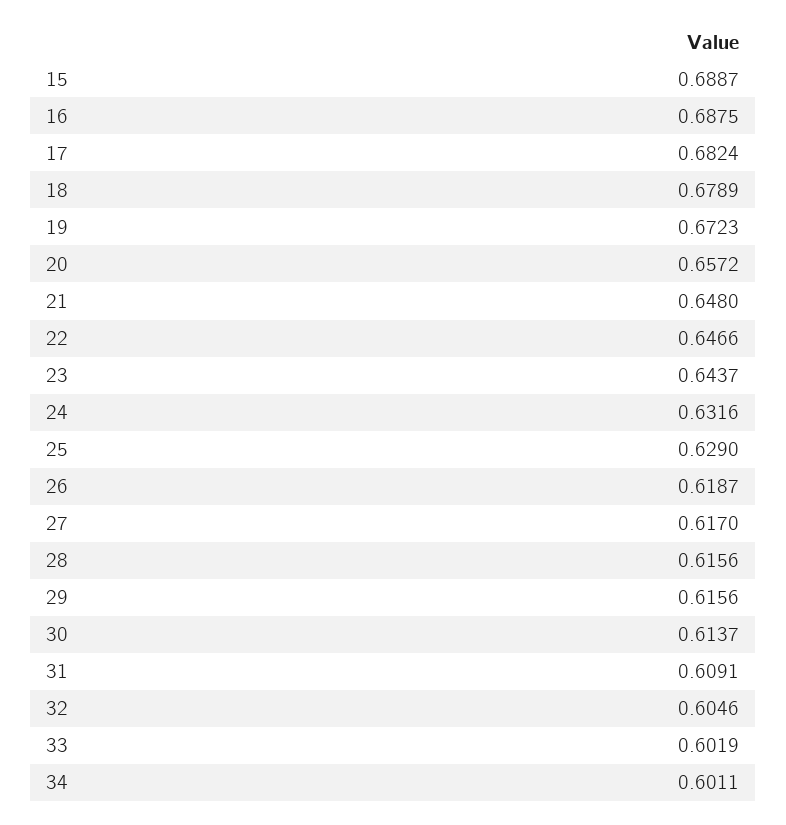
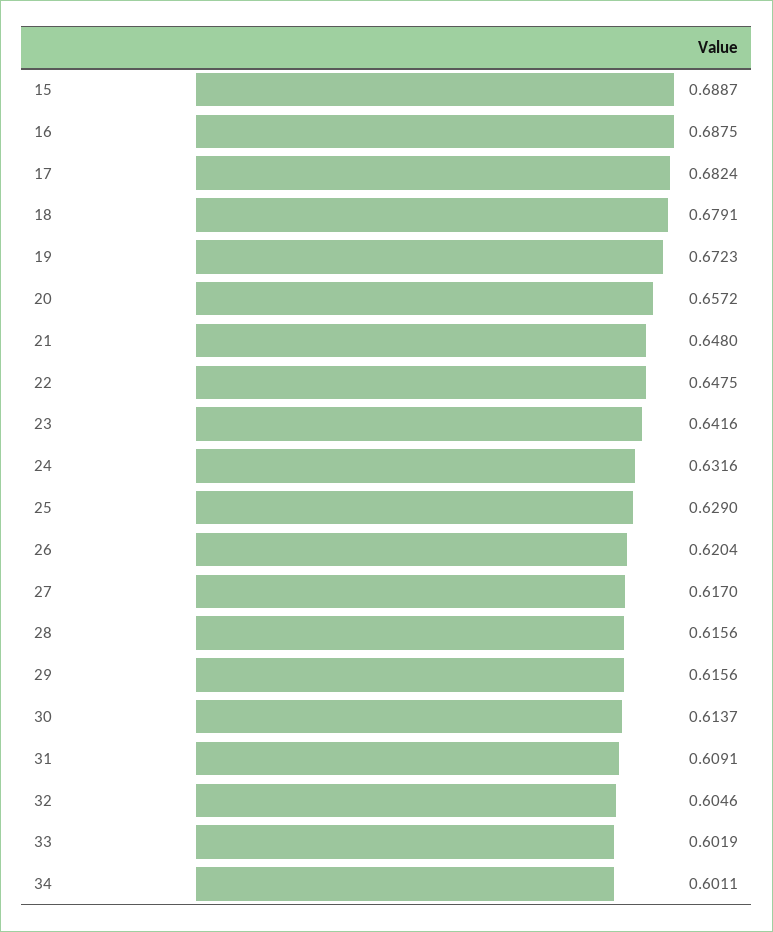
  {
    "15": 0.6887,
    "16": 0.6875,
    "17": 0.6824,
-   "18": 0.6789,
+   "18": 0.6791,
    "19": 0.6723,
    "20": 0.6572,
    "21": 0.648,
-   "22": 0.6466,
+   "22": 0.6475,
-   "23": 0.6437,
+   "23": 0.6416,
    "24": 0.6316,
    "25": 0.629,
-   "26": 0.6187,
+   "26": 0.6204,
    "27": 0.617,
    "28": 0.6156,
    "29": 0.6156,
    "30": 0.6137,
    "31": 0.6091,
    "32": 0.6046,
    "33": 0.6019,
    "34": 0.6011
  }

